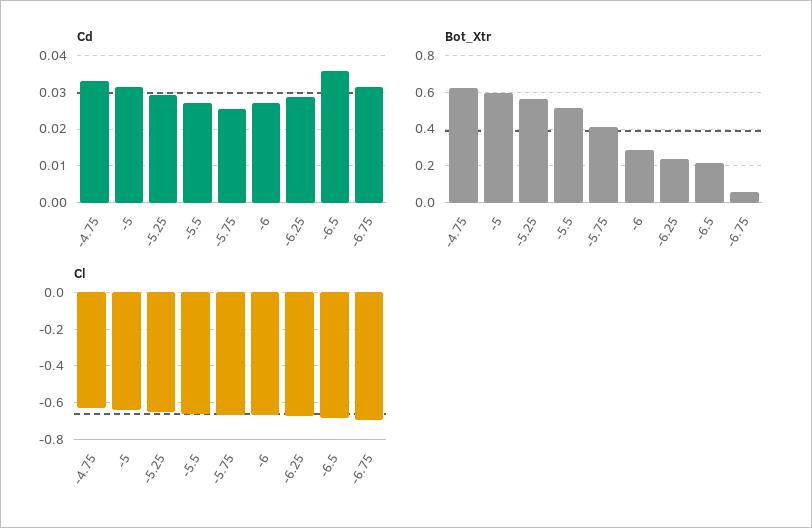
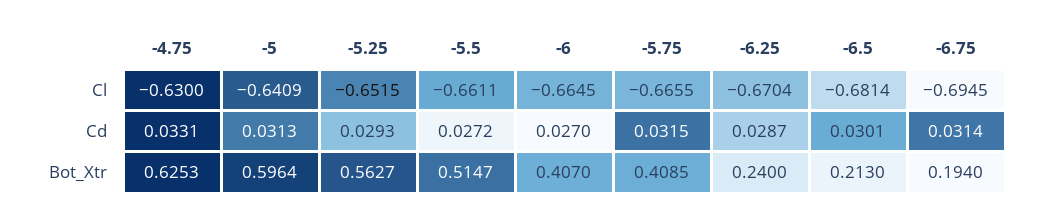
  {
    "Cd": {
      "-4.75": 0.0331,
      "-5": 0.0313,
      "-5.25": 0.0293,
      "-5.5": 0.0272,
-     "-5.75": 0.026,
+     "-5.75": 0.0315,
      "-6": 0.027,
      "-6.25": 0.0287,
-     "-6.5": 0.036,
+     "-6.5": 0.0301,
      "-6.75": 0.0314
    },
    "Bot_Xtr": {
      "-4.75": 0.6253,
      "-5": 0.5964,
      "-5.25": 0.5627,
      "-5.5": 0.5147,
      "-5.75": 0.4085,
-     "-6": 0.3,
+     "-6": 0.407,
      "-6.25": 0.24,
      "-6.5": 0.213,
-     "-6.75": 0.05
+     "-6.75": 0.194
    },
    "Cl": {
      "-4.75": -0.63,
      "-5": -0.6409,
      "-5.25": -0.6515,
      "-5.5": -0.6611,
      "-5.75": -0.6655,
      "-6": -0.6645,
      "-6.25": -0.6704,
      "-6.5": -0.6814,
      "-6.75": -0.6945
    }
  }

